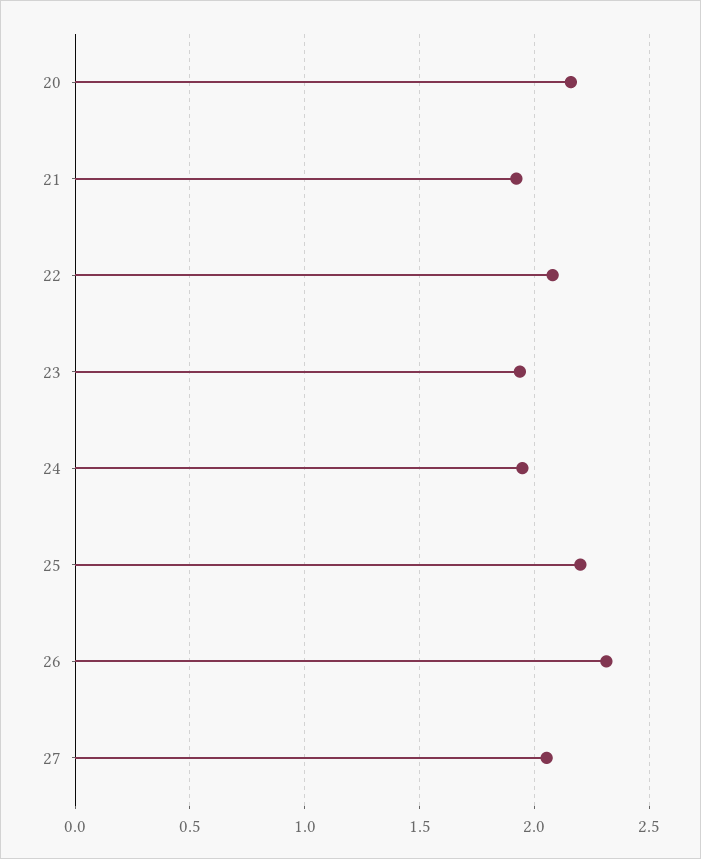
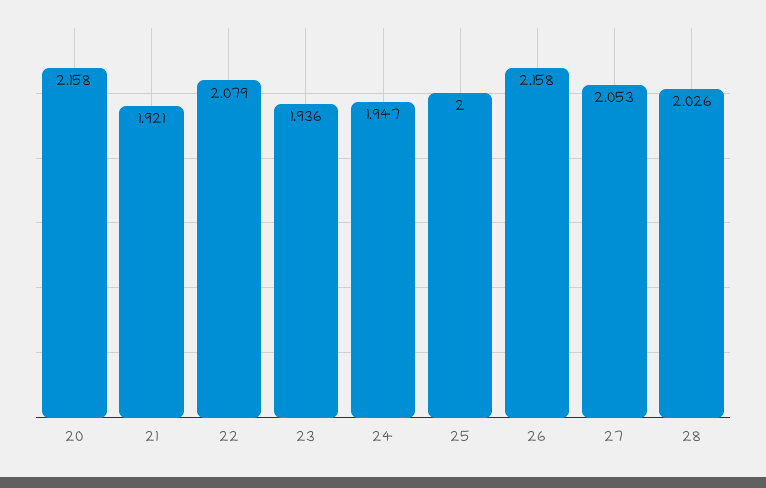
  {
    "20": 2.158,
    "21": 1.921,
    "22": 2.079,
    "23": 1.936,
    "24": 1.947,
-   "25": 2.2,
+   "25": 2,
-   "26": 2.3,
+   "26": 2.158,
-   "27": 2.053
+   "27": 2.053,
+   "28": 2.026
  }

